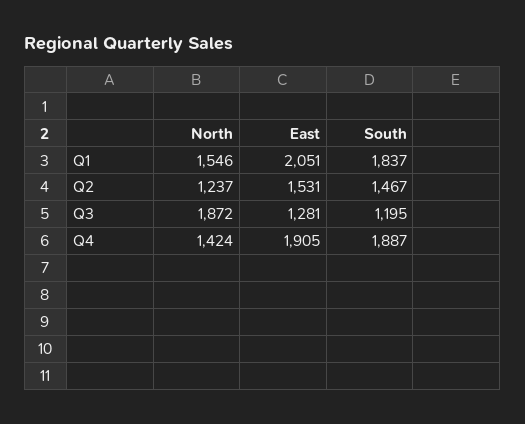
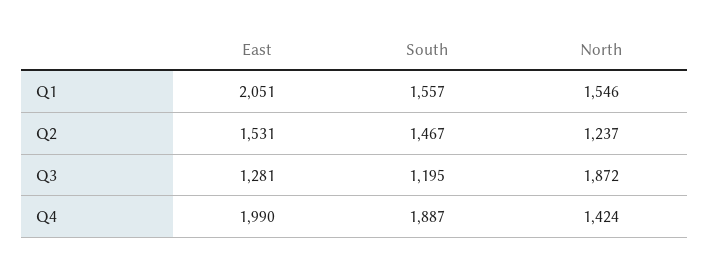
  {
    "North": {
      "Q1": 1546,
      "Q2": 1237,
      "Q3": 1872,
      "Q4": 1424
    },
    "East": {
      "Q1": 2051,
      "Q2": 1531,
      "Q3": 1281,
-     "Q4": 1905
+     "Q4": 1990
    },
    "South": {
-     "Q1": 1837,
+     "Q1": 1557,
      "Q2": 1467,
      "Q3": 1195,
      "Q4": 1887
    }
  }

